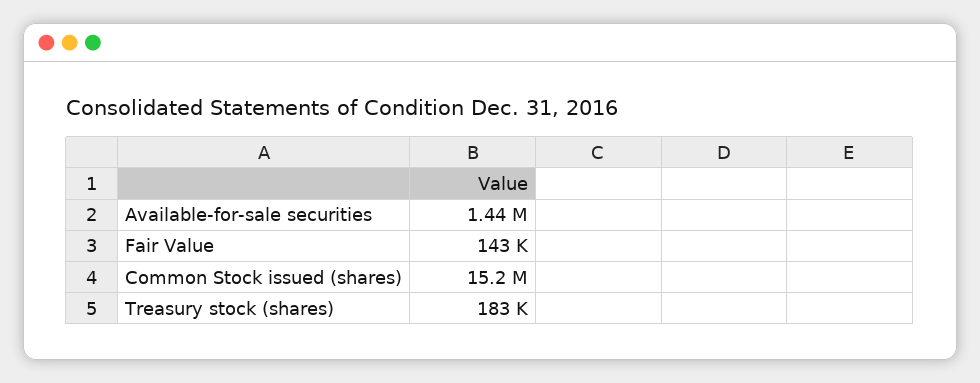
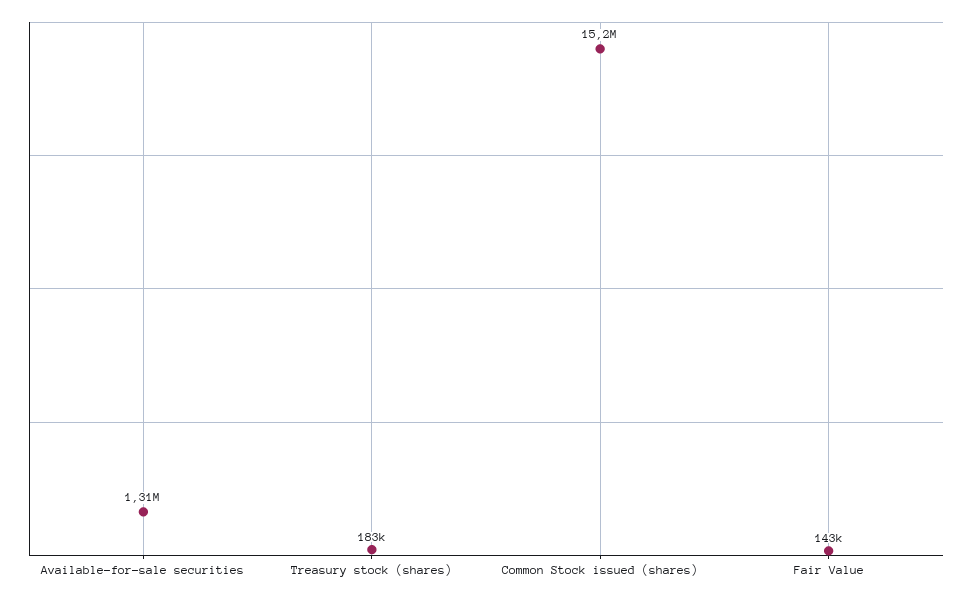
  {
-   "Available-for-sale securities": 1440000,
+   "Available-for-sale securities": 1310000,
    "Fair Value": 143000,
    "Common Stock issued (shares)": 15200000,
    "Treasury stock (shares)": 183000
  }

